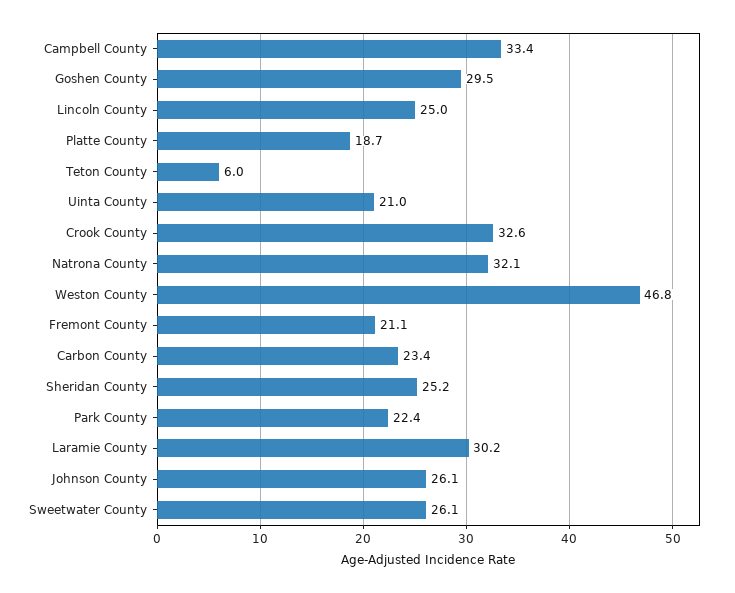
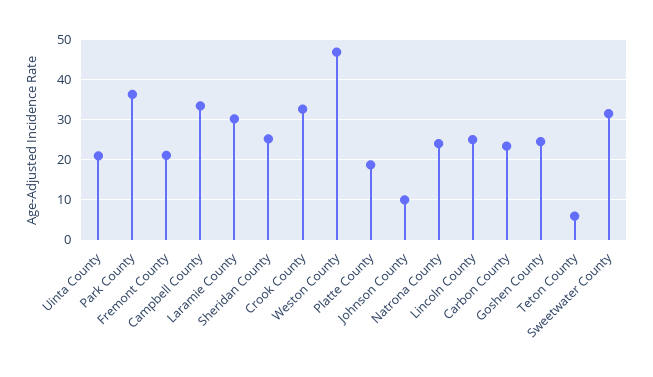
  {
    "Campbell County": 33.4,
-   "Goshen County": 29.5,
+   "Goshen County": 24,
    "Lincoln County": 25,
    "Platte County": 18.7,
    "Teton County": 6,
    "Uinta County": 21,
    "Crook County": 32.6,
-   "Natrona County": 32.1,
+   "Natrona County": 24,
    "Weston County": 46.8,
    "Fremont County": 21.1,
    "Carbon County": 23.4,
    "Sheridan County": 25.2,
-   "Park County": 22.4,
+   "Park County": 36,
    "Laramie County": 30.2,
-   "Johnson County": 26.1,
+   "Johnson County": 10,
-   "Sweetwater County": 26.1
+   "Sweetwater County": 32
  }

